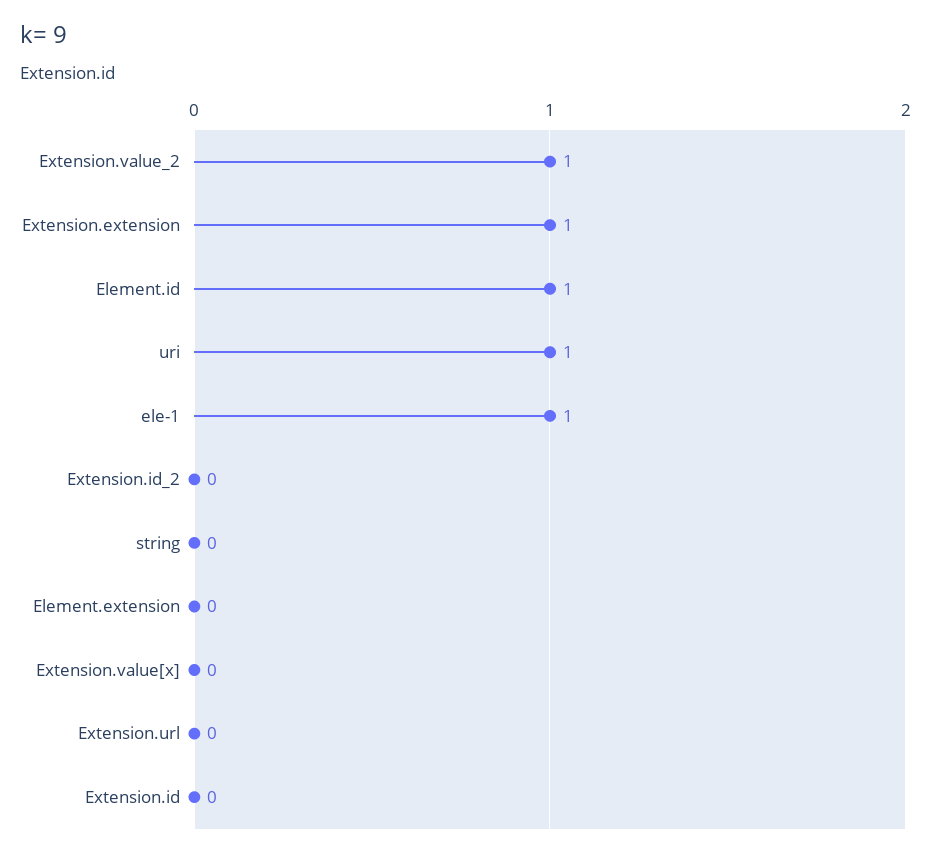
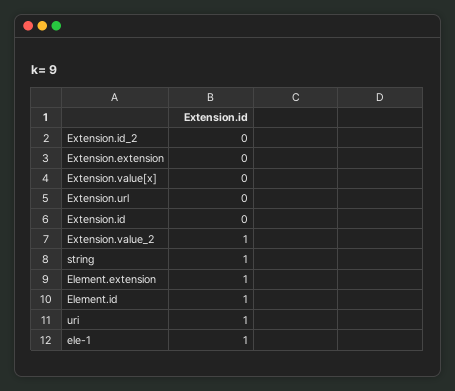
  {
    "Extension.value_2": 1,
-   "Extension.extension": 1,
+   "Extension.extension": 0,
    "Element.id": 1,
    "uri": 1,
    "ele-1": 1,
    "Extension.id_2": 0,
-   "string": 0,
+   "string": 1,
-   "Element.extension": 0,
+   "Element.extension": 1,
    "Extension.value[x]": 0,
    "Extension.url": 0,
    "Extension.id": 0
  }

